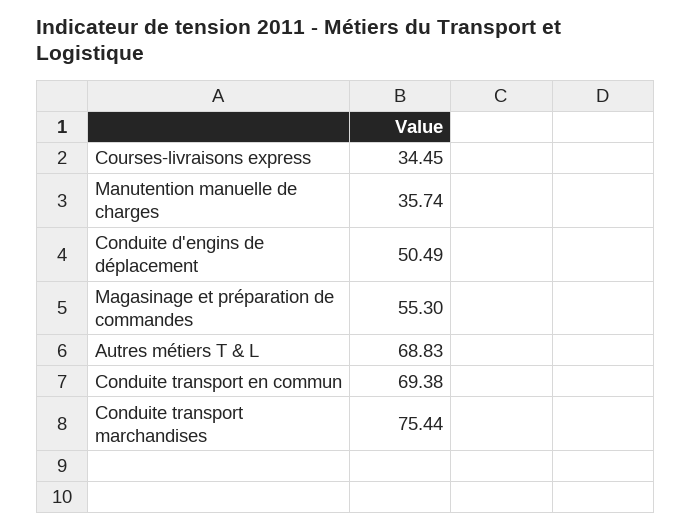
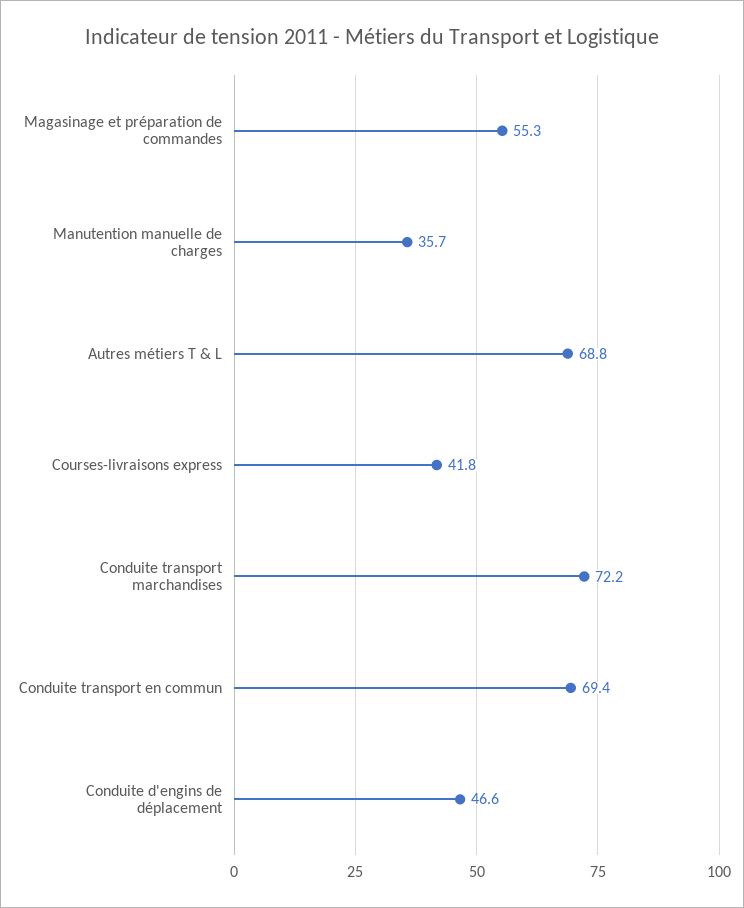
  {
-   "Courses-livraisons express": 34.45,
+   "Courses-livraisons express": 41.8,
    "Manutention manuelle de charges": 35.74,
-   "Conduite d'engins de déplacement": 50.49,
+   "Conduite d'engins de déplacement": 46.6,
    "Magasinage et préparation de commandes": 55.3,
    "Autres métiers T & L": 68.83,
    "Conduite transport en commun": 69.38,
-   "Conduite transport marchandises": 75.44
+   "Conduite transport marchandises": 72.2
  }

